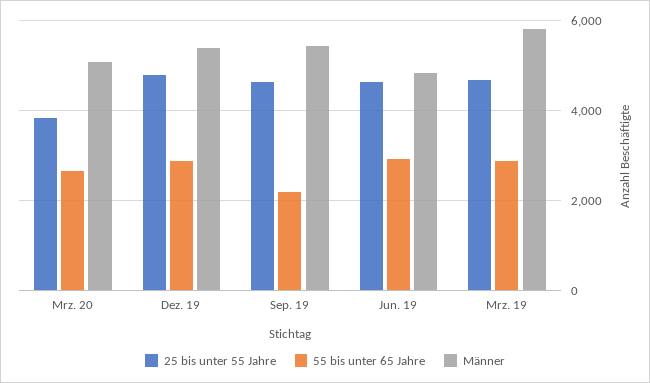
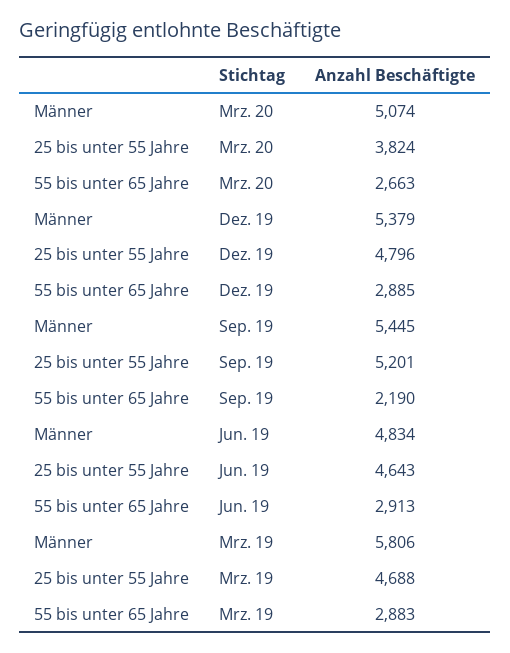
  {
    "25 bis unter 55 Jahre": {
      "Mrz. 20": 3824,
      "Dez. 19": 4796,
-     "Sep. 19": 4600,
+     "Sep. 19": 5201,
      "Jun. 19": 4643,
      "Mrz. 19": 4688
    },
    "55 bis unter 65 Jahre": {
      "Mrz. 20": 2663,
      "Dez. 19": 2885,
      "Sep. 19": 2190,
      "Jun. 19": 2913,
      "Mrz. 19": 2883
    },
    "Männer": {
      "Mrz. 20": 5074,
      "Dez. 19": 5379,
      "Sep. 19": 5445,
      "Jun. 19": 4834,
      "Mrz. 19": 5806
    }
  }

